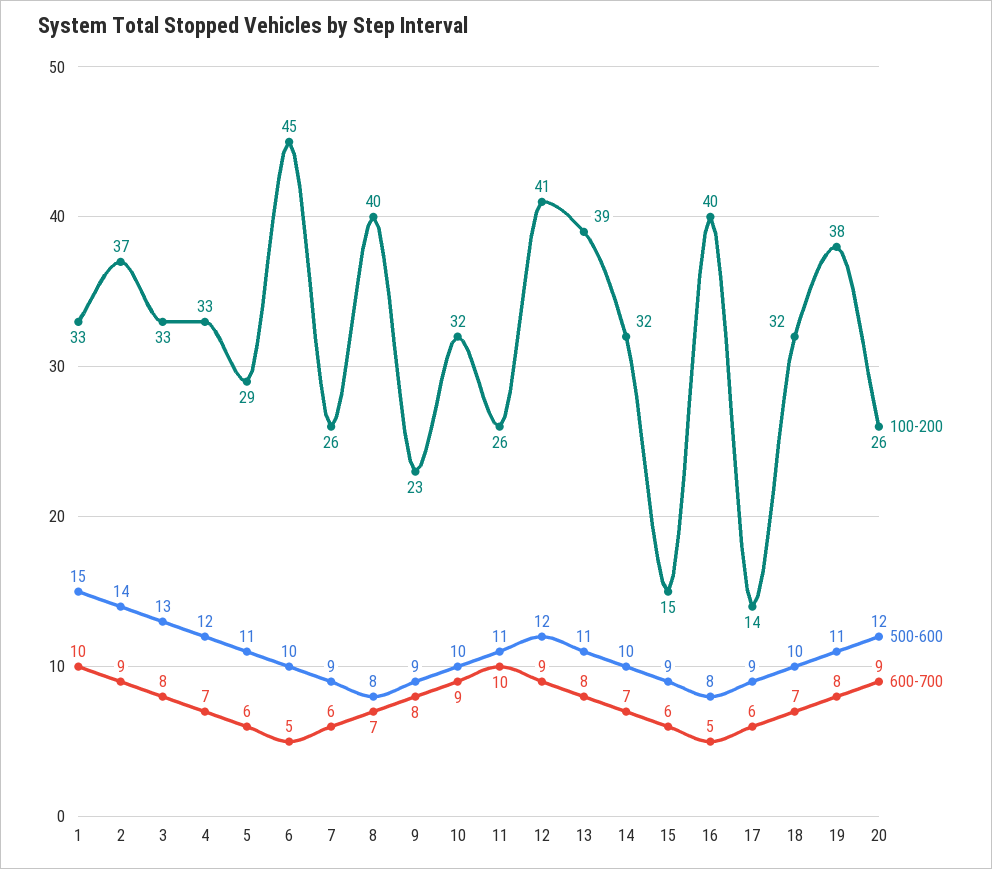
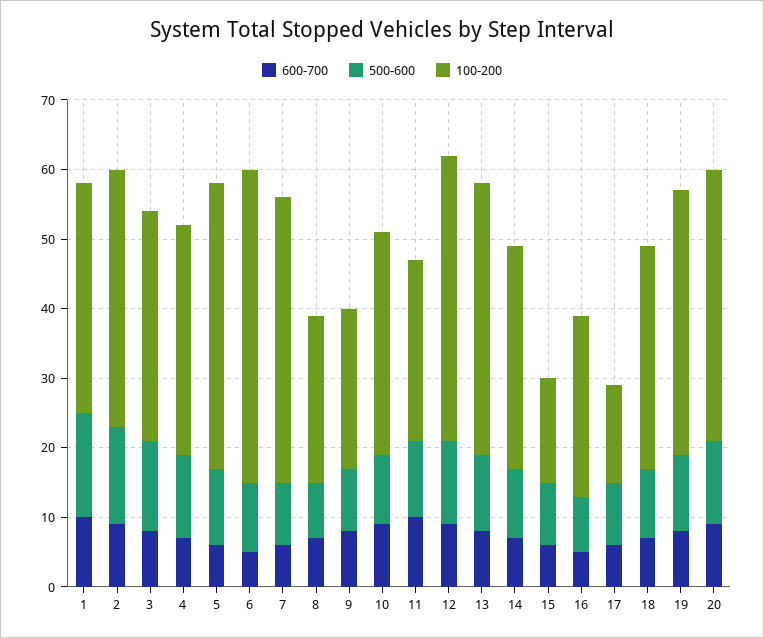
  {
    "100-200": {
      "1": 33,
      "2": 37,
      "3": 33,
      "4": 33,
-     "5": 29,
+     "5": 40,
      "6": 45,
-     "7": 26,
+     "7": 40,
-     "8": 40,
+     "8": 25,
      "9": 23,
      "10": 32,
      "11": 26,
      "12": 41,
      "13": 39,
      "14": 32,
      "15": 15,
-     "16": 40,
+     "16": 25,
      "17": 14,
      "18": 32,
      "19": 38,
-     "20": 26
+     "20": 40
    },
    "500-600": {
      "1": 15,
      "2": 14,
      "3": 13,
      "4": 12,
      "5": 11,
      "6": 10,
      "7": 9,
      "8": 8,
      "9": 9,
      "10": 10,
      "11": 11,
      "12": 12,
      "13": 11,
      "14": 10,
      "15": 9,
      "16": 8,
      "17": 9,
      "18": 10,
      "19": 11,
      "20": 12
    },
    "600-700": {
      "1": 10,
      "2": 9,
      "3": 8,
      "4": 7,
      "5": 6,
      "6": 5,
      "7": 6,
      "8": 7,
      "9": 8,
      "10": 9,
      "11": 10,
      "12": 9,
      "13": 8,
      "14": 7,
      "15": 6,
      "16": 5,
      "17": 6,
      "18": 7,
      "19": 8,
      "20": 9
    }
  }

